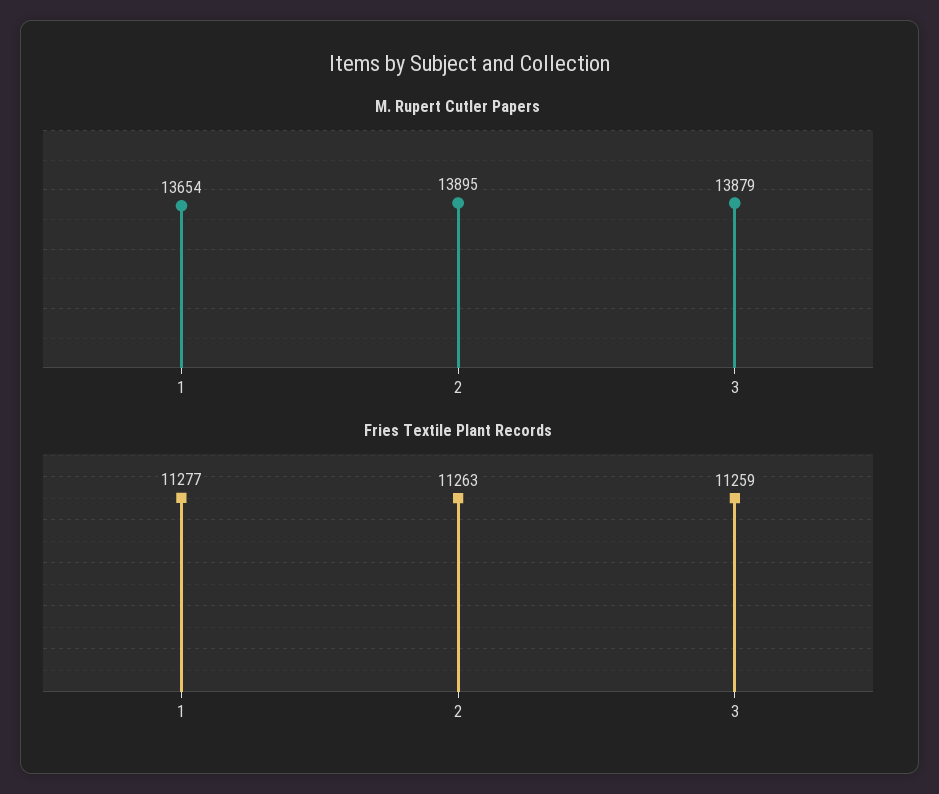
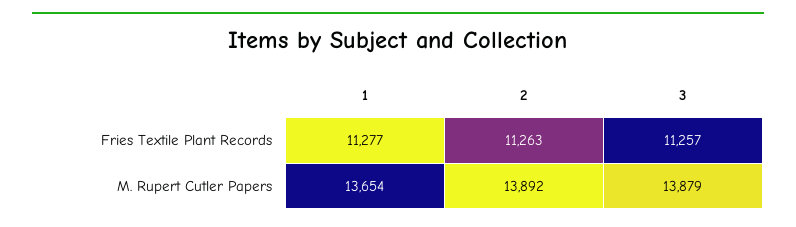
  {
    "M. Rupert Cutler Papers": {
      "1": 13654,
-     "2": 13895,
+     "2": 13892,
      "3": 13879
    },
    "Fries Textile Plant Records": {
      "1": 11277,
      "2": 11263,
-     "3": 11259
+     "3": 11257
    }
  }

